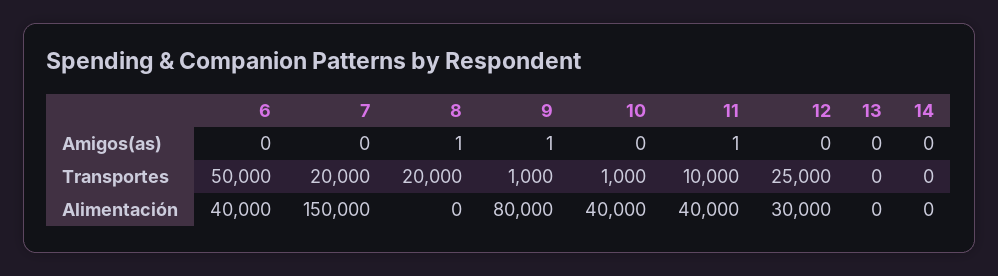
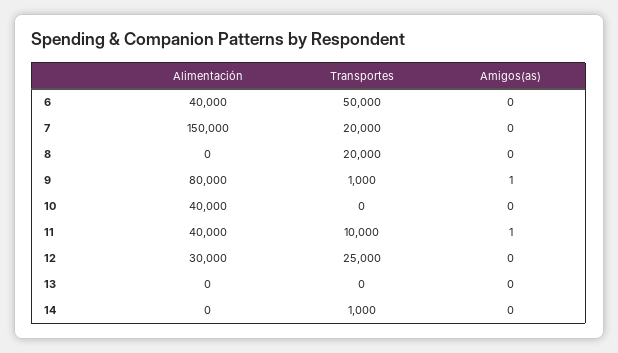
  {
    "6": {
      "Amigos(as)": 0,
      "Transportes": 50000,
      "Alimentación": 40000
    },
    "7": {
      "Amigos(as)": 0,
      "Transportes": 20000,
      "Alimentación": 150000
    },
    "8": {
-     "Amigos(as)": 1,
+     "Amigos(as)": 0,
      "Transportes": 20000,
      "Alimentación": 0
    },
    "9": {
      "Amigos(as)": 1,
      "Transportes": 1000,
      "Alimentación": 80000
    },
    "10": {
      "Amigos(as)": 0,
-     "Transportes": 1000,
+     "Transportes": 0,
      "Alimentación": 40000
    },
    "11": {
      "Amigos(as)": 1,
      "Transportes": 10000,
      "Alimentación": 40000
    },
    "12": {
      "Amigos(as)": 0,
      "Transportes": 25000,
      "Alimentación": 30000
    },
    "13": {
      "Amigos(as)": 0,
      "Transportes": 0,
      "Alimentación": 0
    },
    "14": {
      "Amigos(as)": 0,
-     "Transportes": 0,
+     "Transportes": 1000,
      "Alimentación": 0
    }
  }

